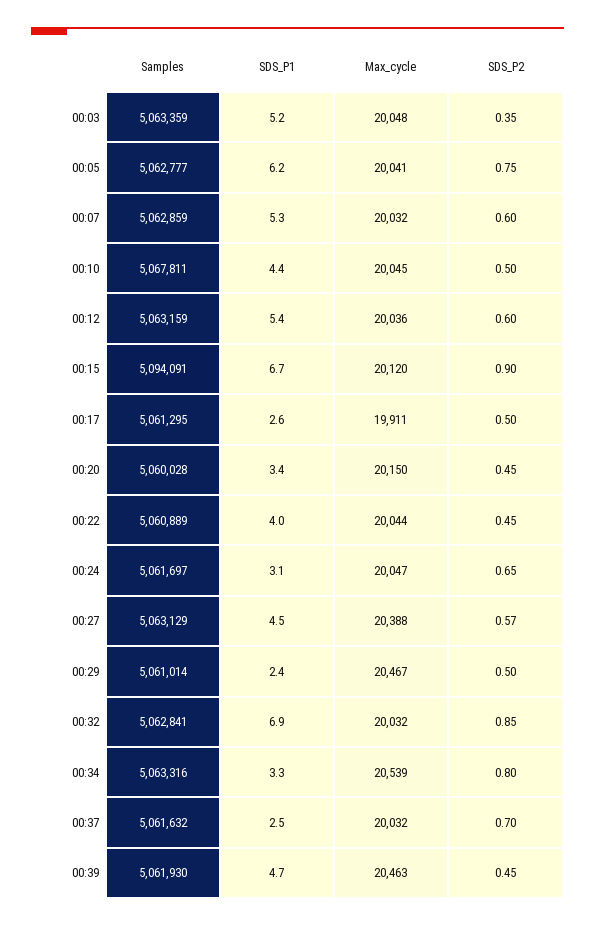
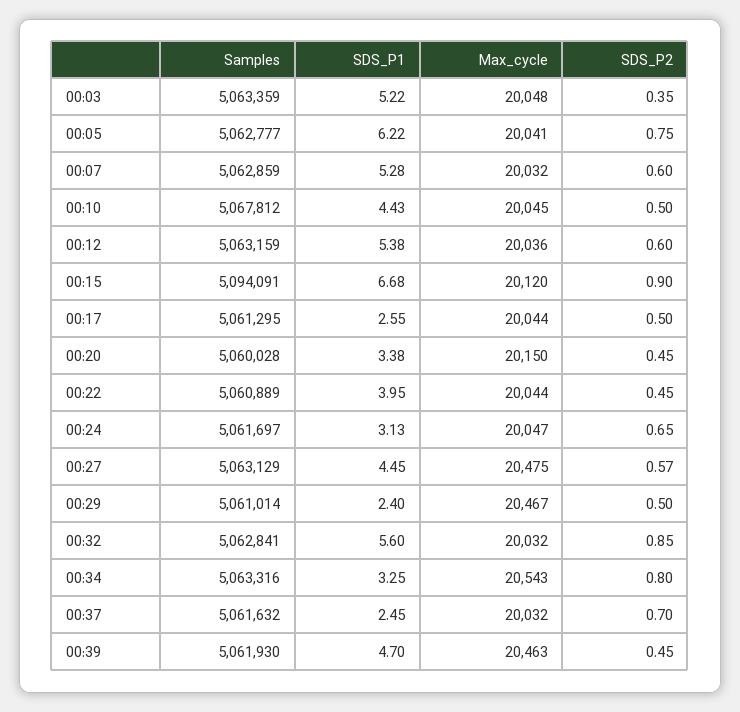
  {
    "Samples": {
      "00:03": 5063359,
      "00:05": 5062777,
      "00:07": 5062859,
-     "00:10": 5067811,
+     "00:10": 5067812,
      "00:12": 5063159,
      "00:15": 5094091,
      "00:17": 5061295,
      "00:20": 5060028,
      "00:22": 5060889,
      "00:24": 5061697,
      "00:27": 5063129,
      "00:29": 5061014,
      "00:32": 5062841,
      "00:34": 5063316,
      "00:37": 5061632,
      "00:39": 5061930
    },
    "SDS_P1": {
      "00:03": 5.22,
      "00:05": 6.22,
      "00:07": 5.28,
      "00:10": 4.43,
      "00:12": 5.38,
      "00:15": 6.68,
      "00:17": 2.55,
      "00:20": 3.38,
      "00:22": 3.95,
      "00:24": 3.13,
      "00:27": 4.45,
      "00:29": 2.4,
-     "00:32": 6.9,
+     "00:32": 5.6,
      "00:34": 3.25,
      "00:37": 2.45,
      "00:39": 4.7
    },
    "Max_cycle": {
      "00:03": 20048,
      "00:05": 20041,
      "00:07": 20032,
      "00:10": 20045,
      "00:12": 20036,
      "00:15": 20120,
-     "00:17": 19911,
+     "00:17": 20044,
      "00:20": 20150,
      "00:22": 20044,
      "00:24": 20047,
-     "00:27": 20388,
+     "00:27": 20475,
      "00:29": 20467,
      "00:32": 20032,
-     "00:34": 20539,
+     "00:34": 20543,
      "00:37": 20032,
      "00:39": 20463
    },
    "SDS_P2": {
      "00:03": 0.35,
      "00:05": 0.75,
      "00:07": 0.6,
      "00:10": 0.5,
      "00:12": 0.6,
      "00:15": 0.9,
      "00:17": 0.5,
      "00:20": 0.45,
      "00:22": 0.45,
      "00:24": 0.65,
      "00:27": 0.57,
      "00:29": 0.5,
      "00:32": 0.85,
      "00:34": 0.8,
      "00:37": 0.7,
      "00:39": 0.45
    }
  }

